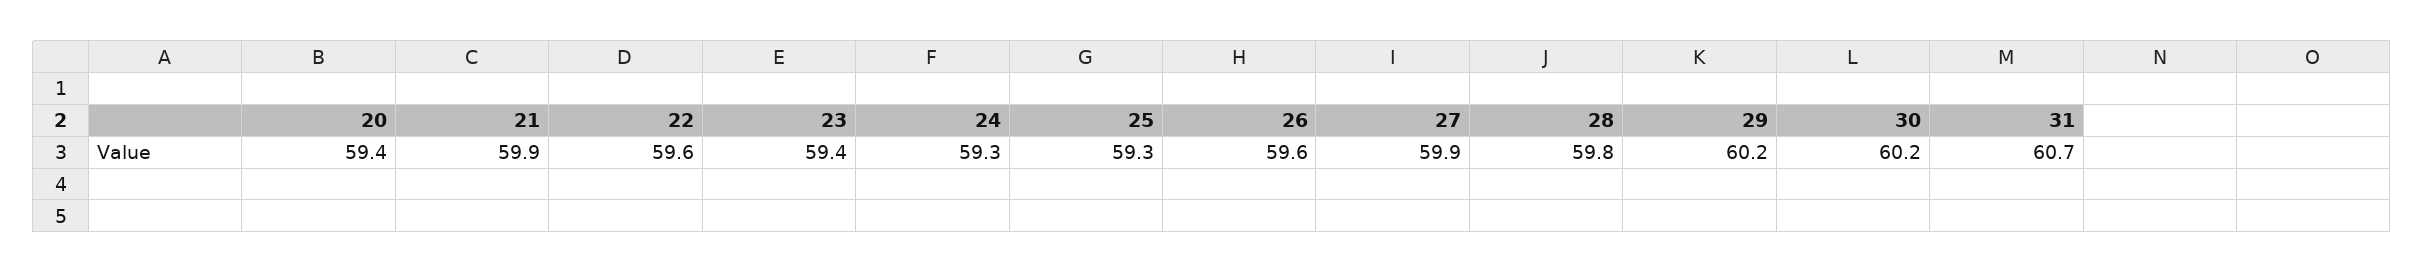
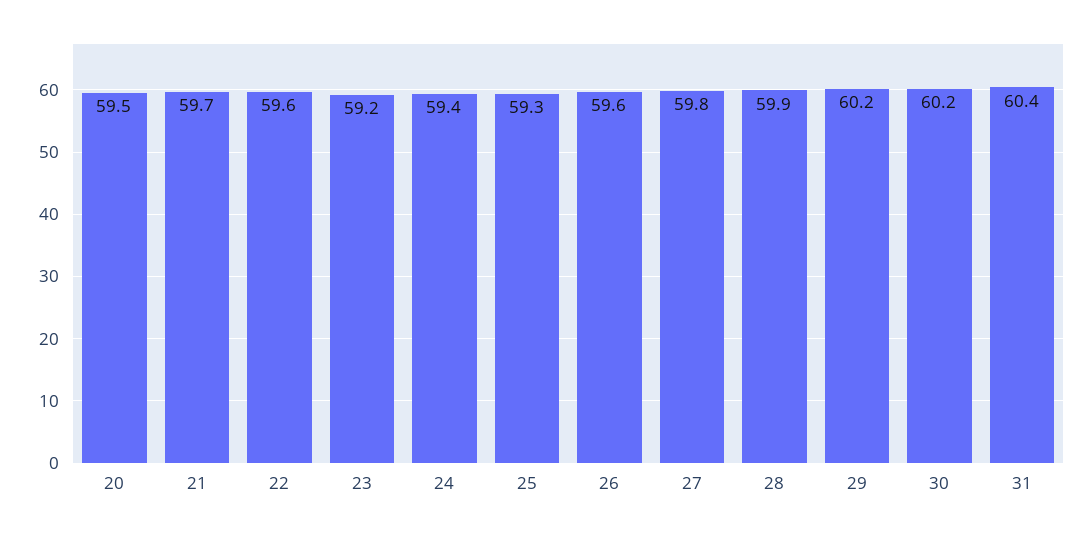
  {
-   "20": 59.4,
+   "20": 59.5,
-   "21": 59.9,
+   "21": 59.7,
    "22": 59.6,
-   "23": 59.4,
+   "23": 59.2,
-   "24": 59.3,
+   "24": 59.4,
    "25": 59.3,
    "26": 59.6,
-   "27": 59.9,
+   "27": 59.8,
-   "28": 59.8,
+   "28": 59.9,
    "29": 60.2,
    "30": 60.2,
-   "31": 60.7
+   "31": 60.4
  }

